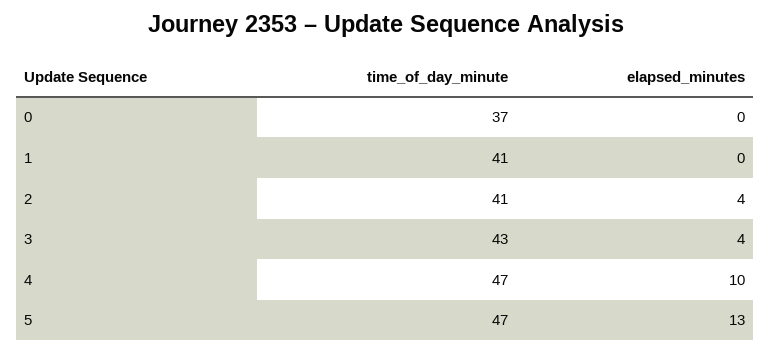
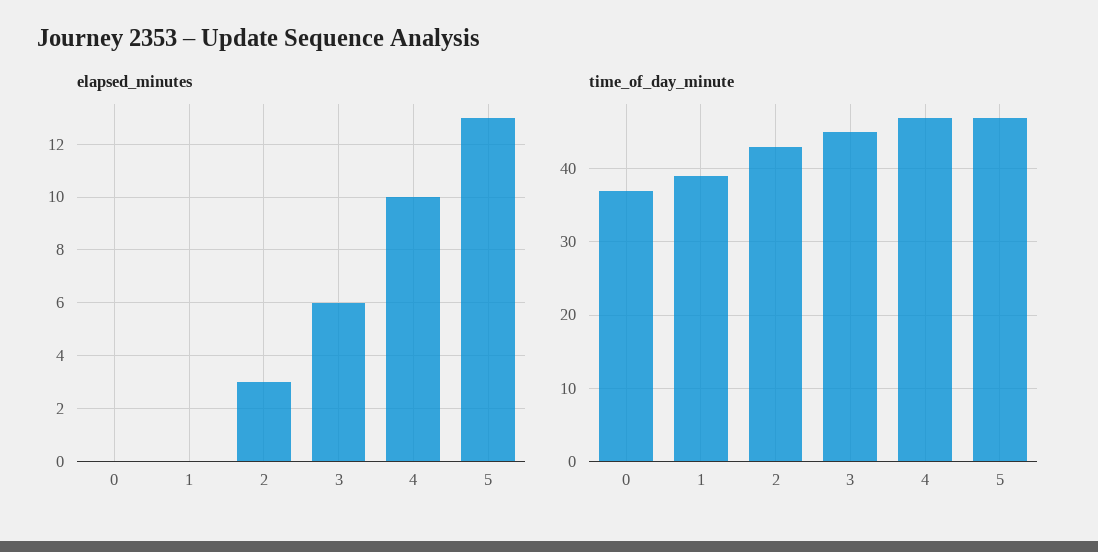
  {
    "time_of_day_minute": {
      "0": 37,
-     "1": 41,
+     "1": 39,
-     "2": 41,
+     "2": 43,
-     "3": 43,
+     "3": 45,
      "4": 47,
      "5": 47
    },
    "elapsed_minutes": {
      "0": 0,
      "1": 0,
-     "2": 4,
+     "2": 3,
-     "3": 4,
+     "3": 6,
      "4": 10,
      "5": 13
    }
  }

